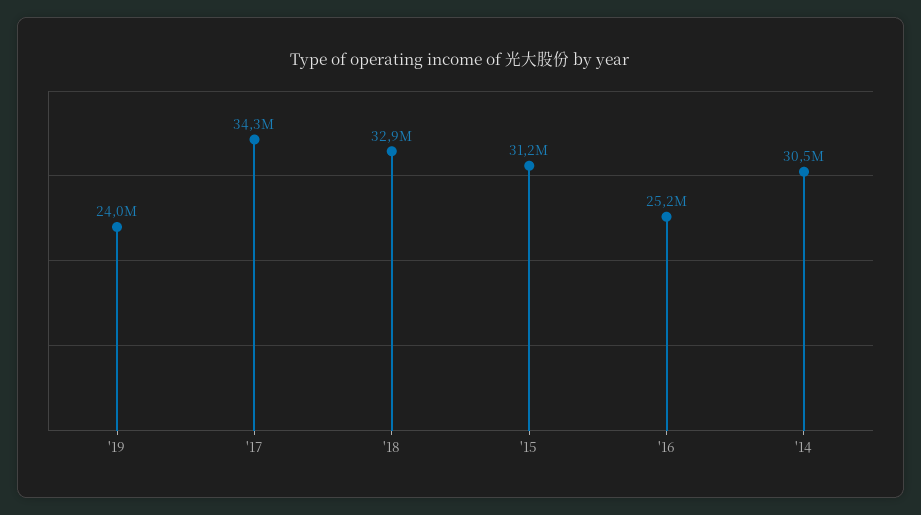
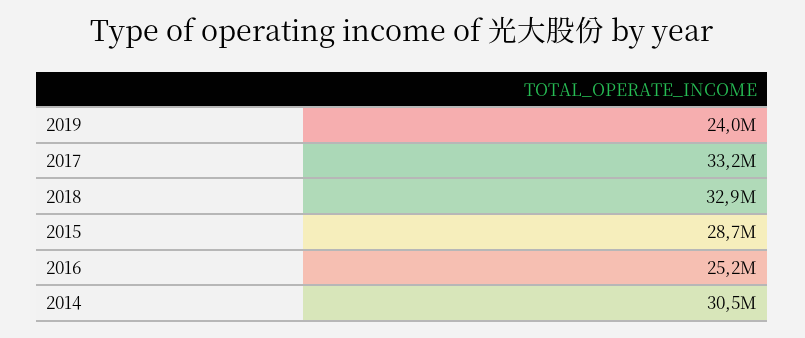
  {
    "'19": 24000000,
-   "'17": 34300000,
+   "'17": 33200000,
    "'18": 32900000,
-   "'15": 31200000,
+   "'15": 28700000,
    "'16": 25200000,
    "'14": 30500000
  }

